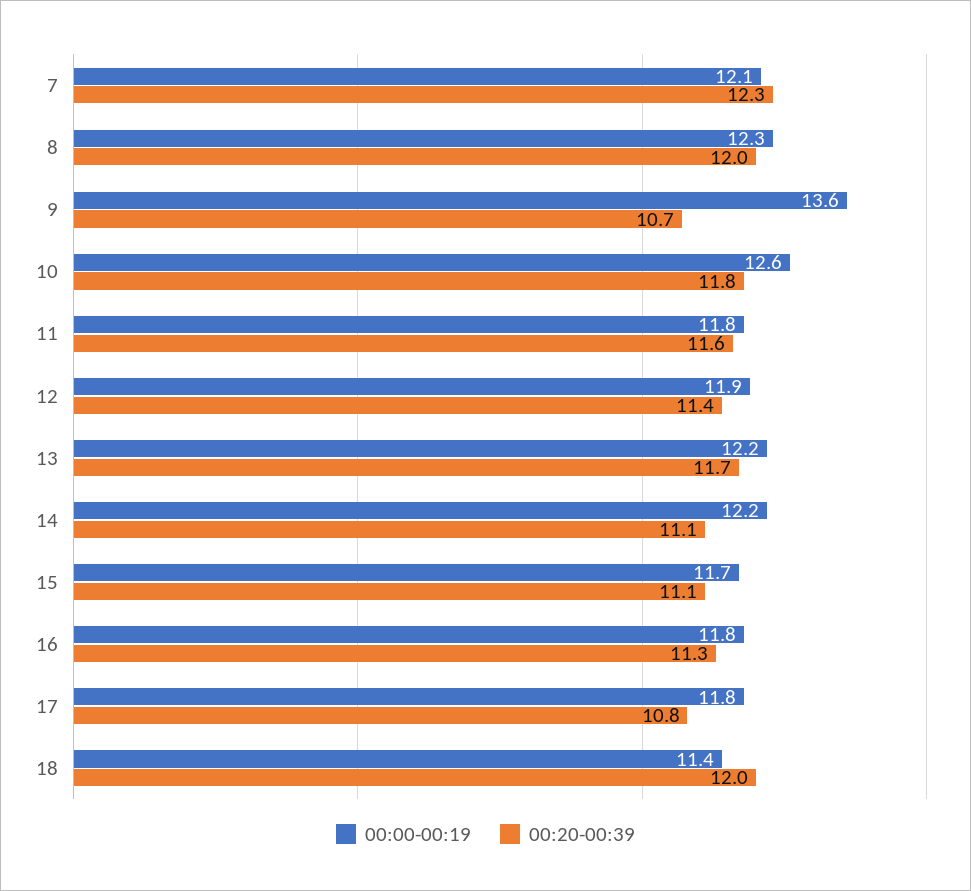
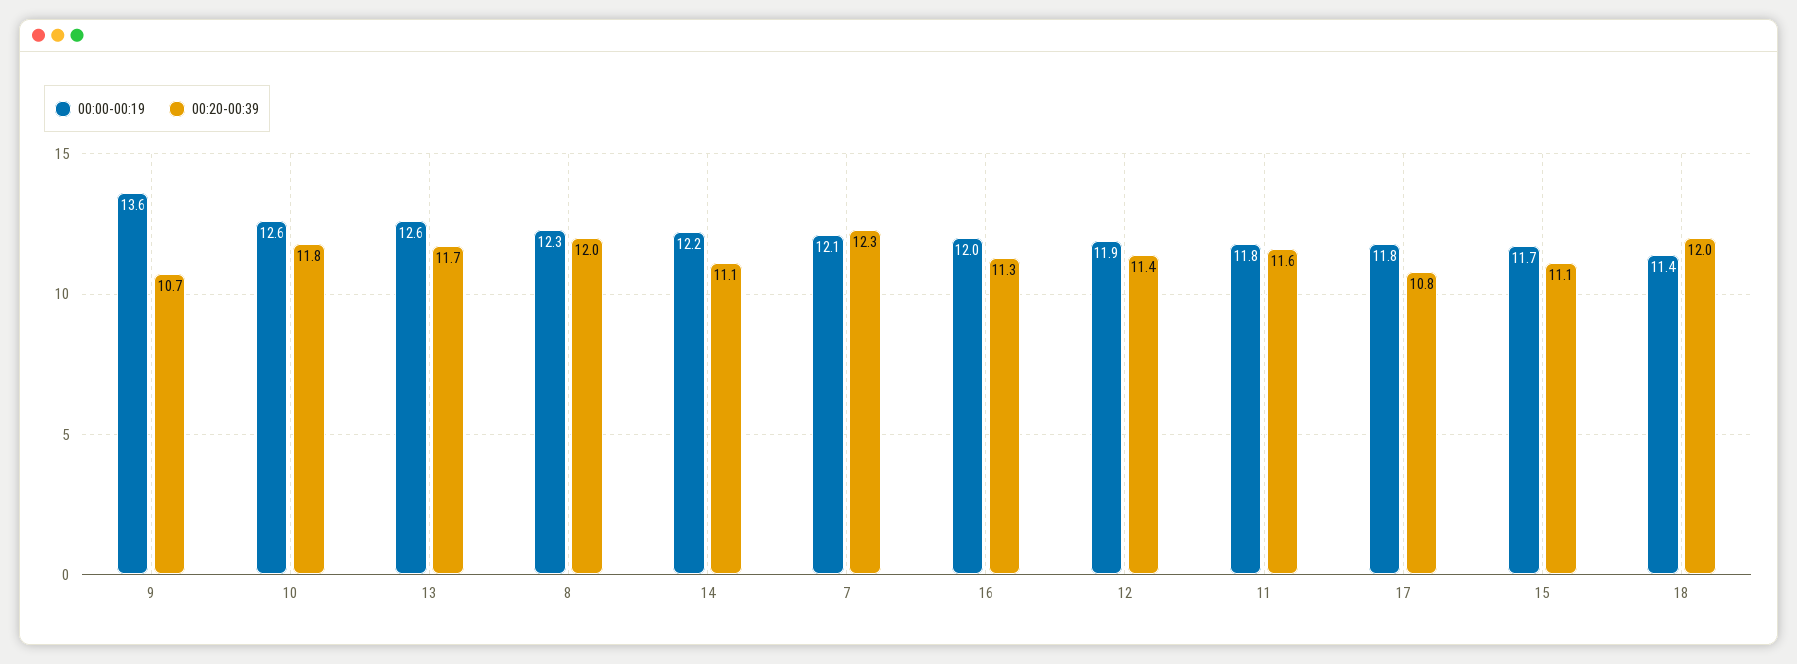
  {
    "00:00-00:19": {
      "7": 12.1,
      "8": 12.3,
      "9": 13.6,
      "10": 12.6,
      "11": 11.8,
      "12": 11.9,
-     "13": 12.2,
+     "13": 12.6,
      "14": 12.2,
      "15": 11.7,
-     "16": 11.8,
+     "16": 12,
      "17": 11.8,
      "18": 11.4
    },
    "00:20-00:39": {
      "7": 12.3,
      "8": 12,
      "9": 10.7,
      "10": 11.8,
      "11": 11.6,
      "12": 11.4,
      "13": 11.7,
      "14": 11.1,
      "15": 11.1,
      "16": 11.3,
      "17": 10.8,
      "18": 12
    }
  }

